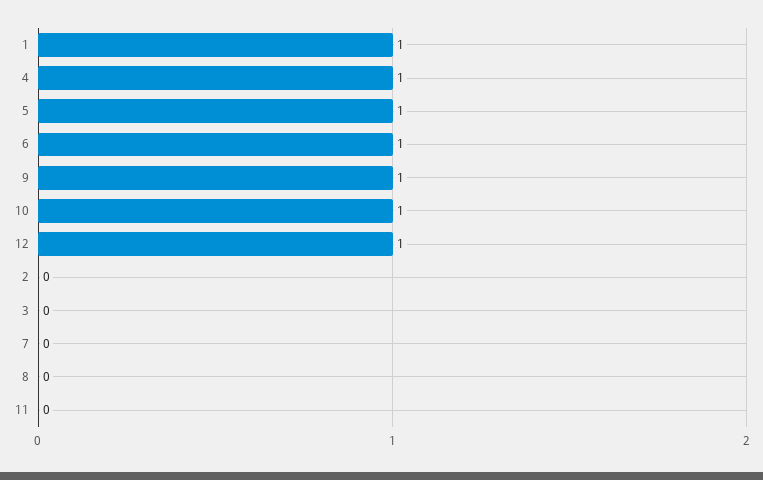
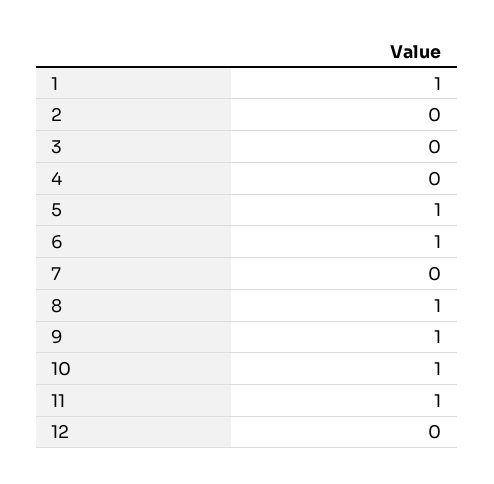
  {
    "1": 1,
-   "4": 1,
+   "4": 0,
    "5": 1,
    "6": 1,
    "9": 1,
    "10": 1,
-   "12": 1,
+   "12": 0,
    "2": 0,
    "3": 0,
    "7": 0,
-   "8": 0,
+   "8": 1,
-   "11": 0
+   "11": 1
  }

